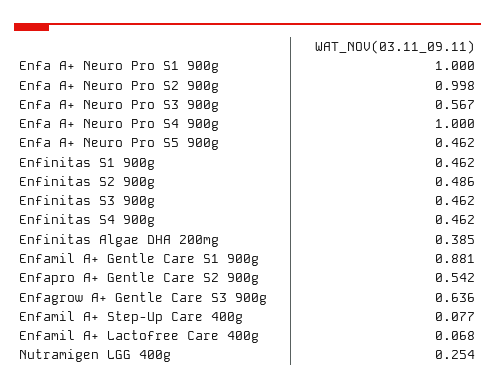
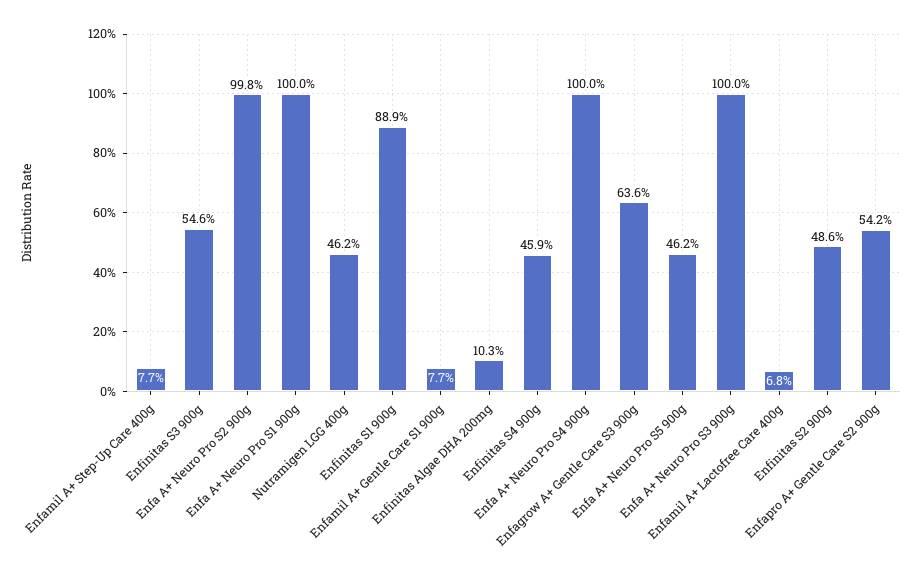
  {
    "Enfa A+ Neuro Pro S1 900g": 1,
    "Enfa A+ Neuro Pro S2 900g": 0.998,
-   "Enfa A+ Neuro Pro S3 900g": 0.567,
+   "Enfa A+ Neuro Pro S3 900g": 1,
    "Enfa A+ Neuro Pro S4 900g": 1,
    "Enfa A+ Neuro Pro S5 900g": 0.462,
-   "Enfinitas S1 900g": 0.462,
+   "Enfinitas S1 900g": 0.889,
    "Enfinitas S2 900g": 0.486,
-   "Enfinitas S3 900g": 0.462,
+   "Enfinitas S3 900g": 0.546,
-   "Enfinitas S4 900g": 0.462,
+   "Enfinitas S4 900g": 0.459,
-   "Enfinitas Algae DHA 200mg": 0.385,
+   "Enfinitas Algae DHA 200mg": 0.103,
-   "Enfamil A+ Gentle Care S1 900g": 0.881,
+   "Enfamil A+ Gentle Care S1 900g": 0.077,
    "Enfapro A+ Gentle Care S2 900g": 0.542,
    "Enfagrow A+ Gentle Care S3 900g": 0.636,
    "Enfamil A+ Step-Up Care 400g": 0.077,
    "Enfamil A+ Lactofree Care 400g": 0.068,
-   "Nutramigen LGG 400g": 0.254
+   "Nutramigen LGG 400g": 0.462
  }

